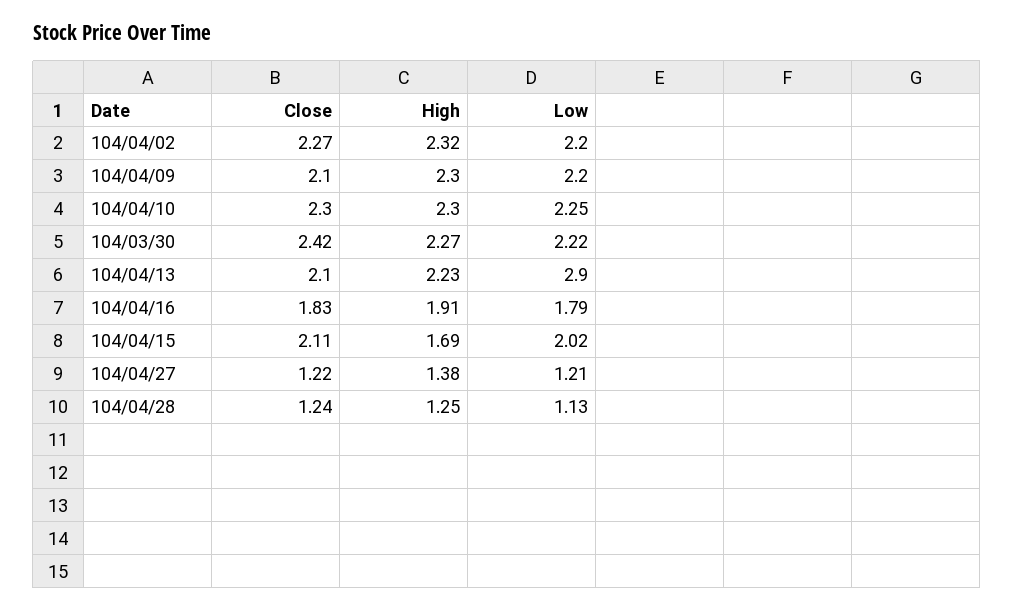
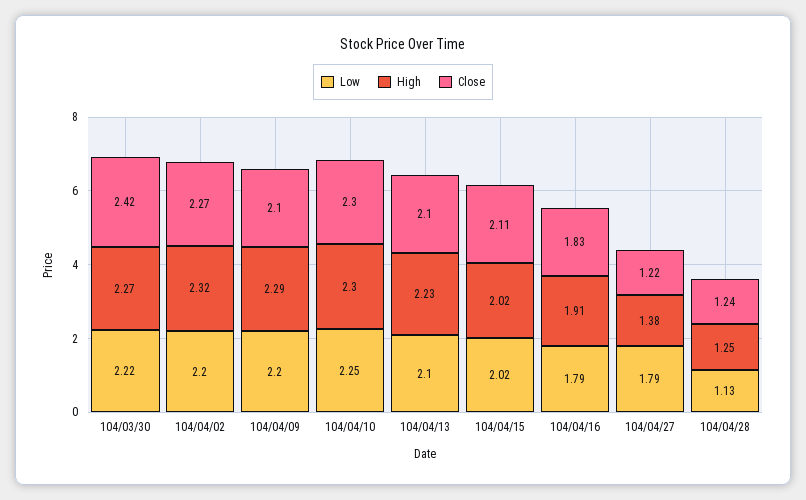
  {
    "Close": {
      "104/04/02": 2.27,
      "104/04/09": 2.1,
      "104/04/10": 2.3,
      "104/03/30": 2.42,
      "104/04/13": 2.1,
      "104/04/16": 1.83,
      "104/04/15": 2.11,
      "104/04/27": 1.22,
      "104/04/28": 1.24
    },
    "High": {
      "104/04/02": 2.32,
-     "104/04/09": 2.3,
+     "104/04/09": 2.29,
      "104/04/10": 2.3,
      "104/03/30": 2.27,
      "104/04/13": 2.23,
      "104/04/16": 1.91,
-     "104/04/15": 1.69,
+     "104/04/15": 2.02,
      "104/04/27": 1.38,
      "104/04/28": 1.25
    },
    "Low": {
      "104/04/02": 2.2,
      "104/04/09": 2.2,
      "104/04/10": 2.25,
      "104/03/30": 2.22,
-     "104/04/13": 2.9,
+     "104/04/13": 2.1,
      "104/04/16": 1.79,
      "104/04/15": 2.02,
-     "104/04/27": 1.21,
+     "104/04/27": 1.79,
      "104/04/28": 1.13
    }
  }

